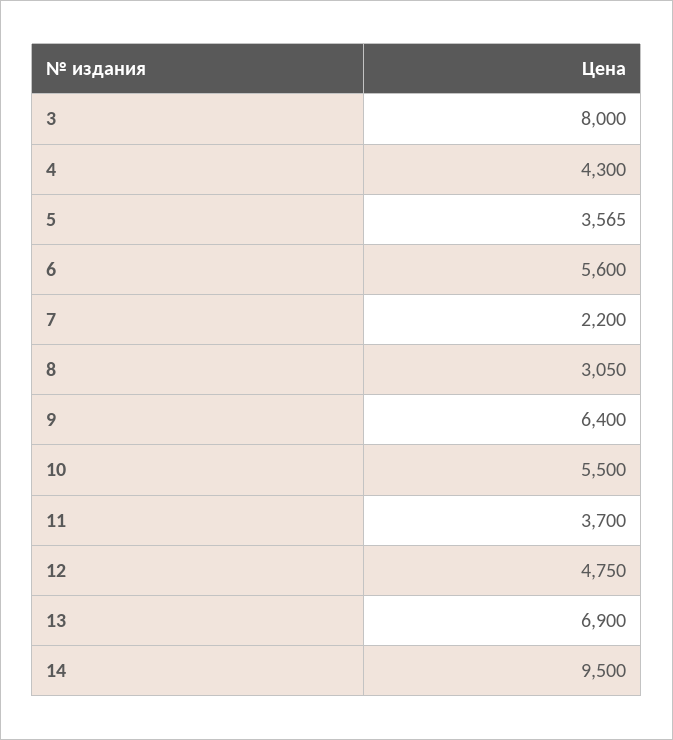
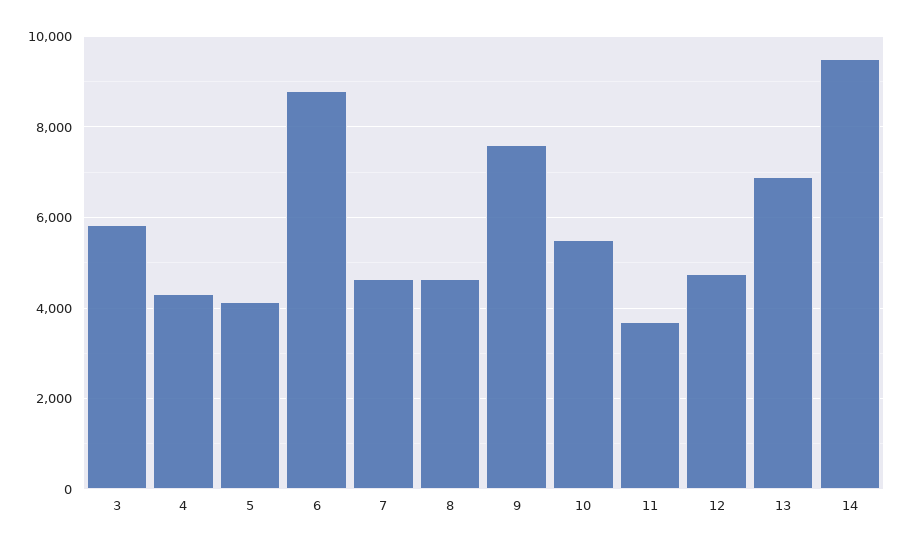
  {
-   "3": 8000,
+   "3": 5800,
    "4": 4300,
-   "5": 3565,
+   "5": 4200,
-   "6": 5600,
+   "6": 8800,
-   "7": 2200,
+   "7": 4600,
-   "8": 3050,
+   "8": 4600,
-   "9": 6400,
+   "9": 7600,
    "10": 5500,
    "11": 3700,
    "12": 4750,
    "13": 6900,
    "14": 9500
  }

